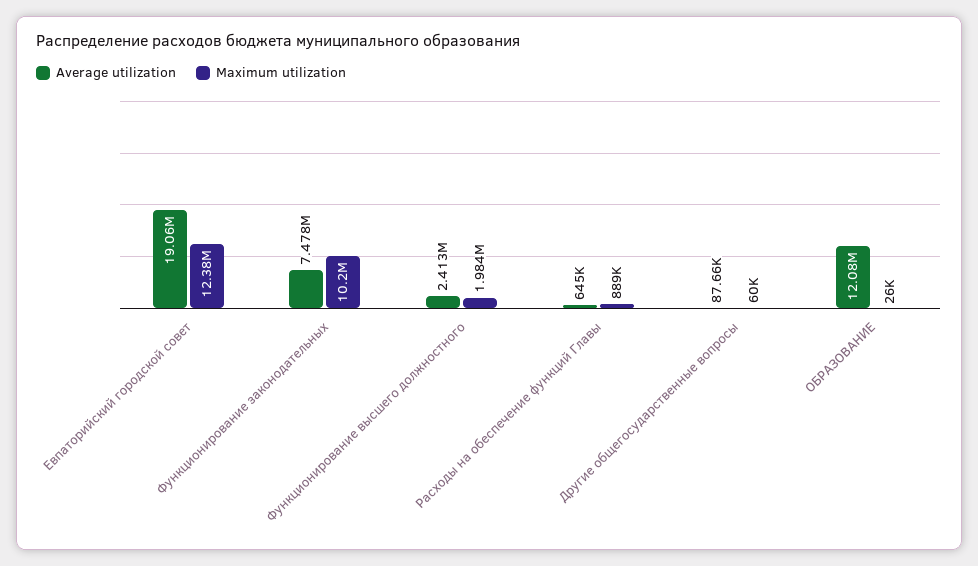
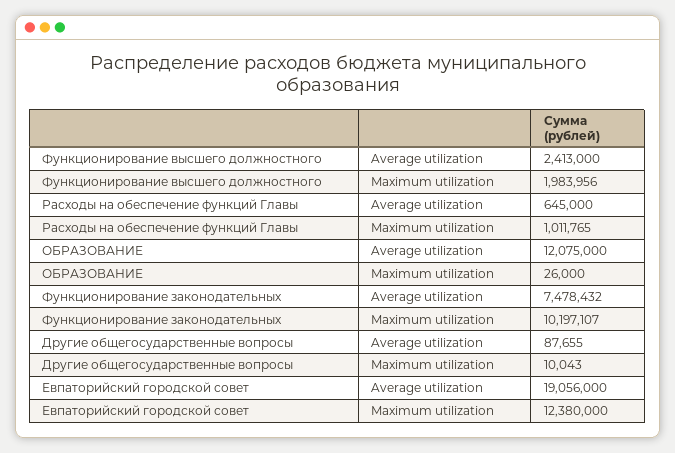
  {
    "Average utilization": {
      "Евпаторийский городской совет": 19056000,
      "Функционирование законодательных": 7478432,
      "Функционирование высшего должностного": 2413000,
      "Расходы на обеспечение функций Главы": 645000,
      "Другие общегосударственные вопросы": 87655,
      "ОБРАЗОВАНИЕ": 12075000
    },
    "Maximum utilization": {
      "Евпаторийский городской совет": 12380000,
      "Функционирование законодательных": 10197107,
      "Функционирование высшего должностного": 1983956,
-     "Расходы на обеспечение функций Главы": 889000,
+     "Расходы на обеспечение функций Главы": 1011765,
-     "Другие общегосударственные вопросы": 60000,
+     "Другие общегосударственные вопросы": 10043,
      "ОБРАЗОВАНИЕ": 26000
    }
  }

